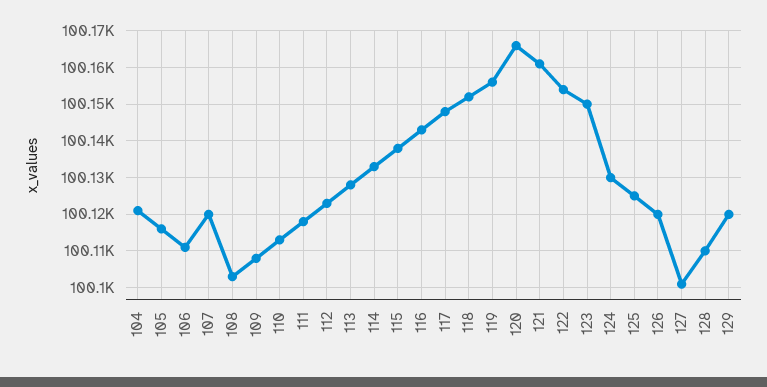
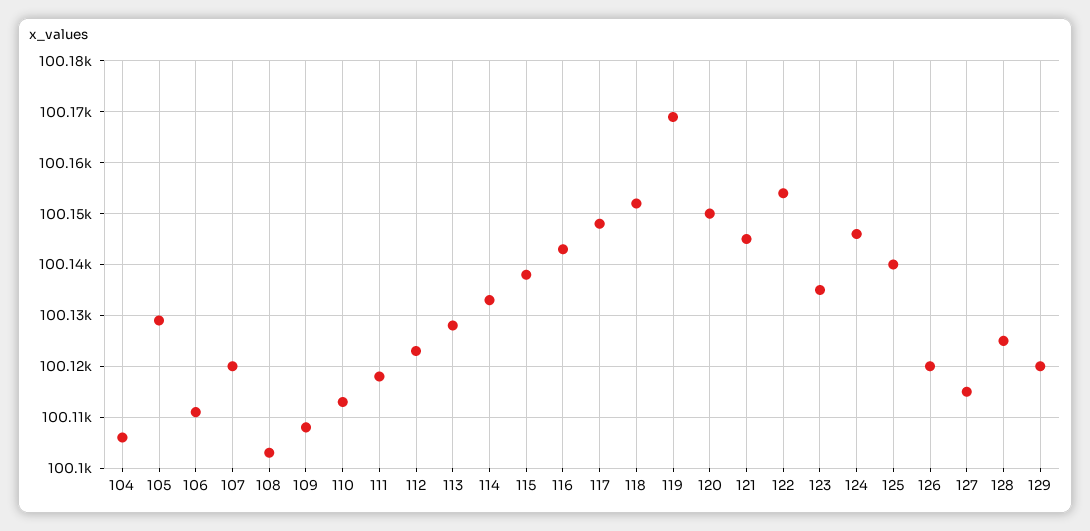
  {
-   "104": 100120,
+   "104": 100105,
-   "105": 100115,
+   "105": 100130,
    "106": 100110,
    "107": 100120,
    "108": 100105,
    "109": 100110,
    "110": 100115,
    "111": 100120,
    "112": 100125,
    "113": 100130,
    "114": 100135,
    "115": 100140,
    "116": 100145,
    "117": 100150,
    "118": 100150,
-   "119": 100155,
+   "119": 100170,
-   "120": 100165,
+   "120": 100150,
-   "121": 100160,
+   "121": 100145,
    "122": 100155,
-   "123": 100150,
+   "123": 100135,
-   "124": 100130,
+   "124": 100145,
-   "125": 100125,
+   "125": 100140,
    "126": 100120,
-   "127": 100100,
+   "127": 100115,
-   "128": 100110,
+   "128": 100125,
    "129": 100120
  }

